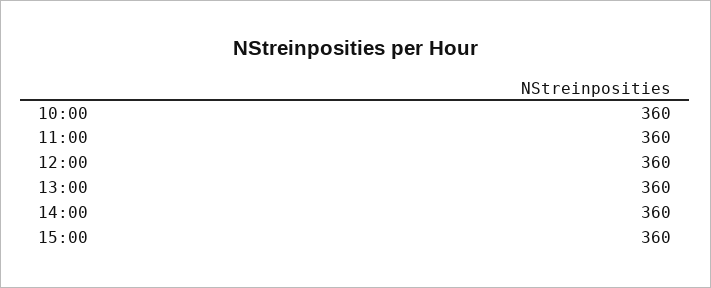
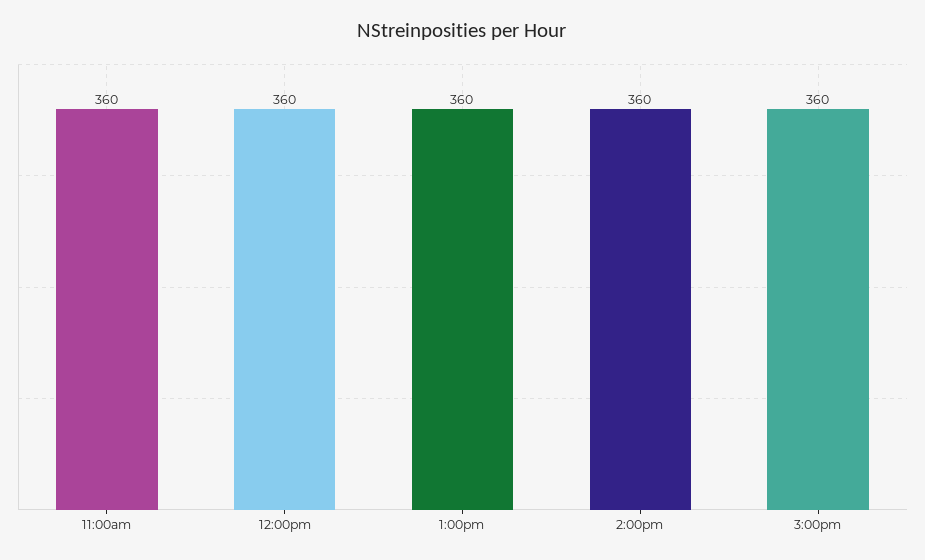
  {
-   "10:00": 360,
    "11:00": 360,
    "12:00": 360,
    "13:00": 360,
    "14:00": 360,
    "15:00": 360
  }

